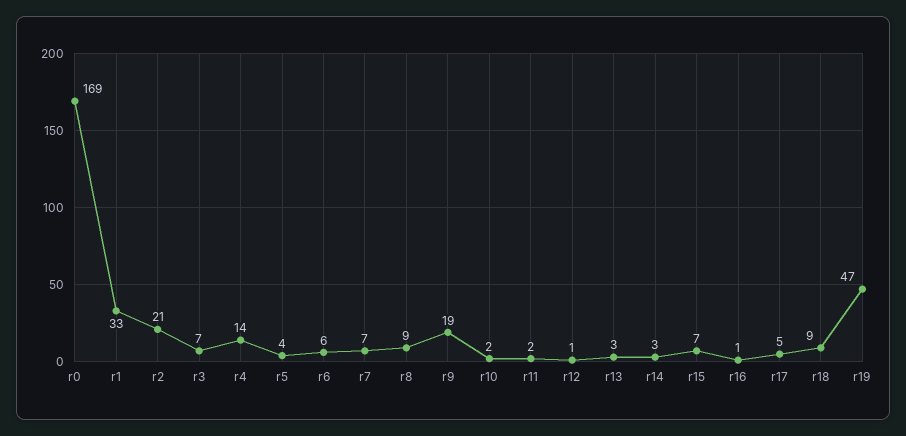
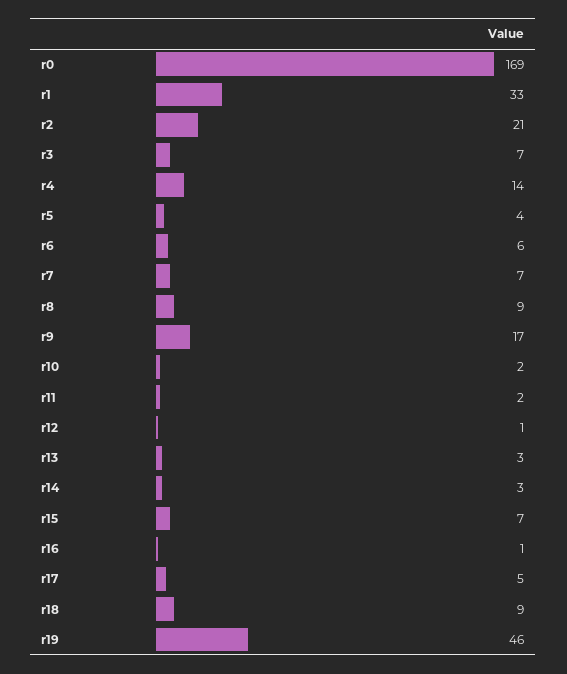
  {
    "r0": 169,
    "r1": 33,
    "r2": 21,
    "r3": 7,
    "r4": 14,
    "r5": 4,
    "r6": 6,
    "r7": 7,
    "r8": 9,
-   "r9": 19,
+   "r9": 17,
    "r10": 2,
    "r11": 2,
    "r12": 1,
    "r13": 3,
    "r14": 3,
    "r15": 7,
    "r16": 1,
    "r17": 5,
    "r18": 9,
-   "r19": 47
+   "r19": 46
  }

